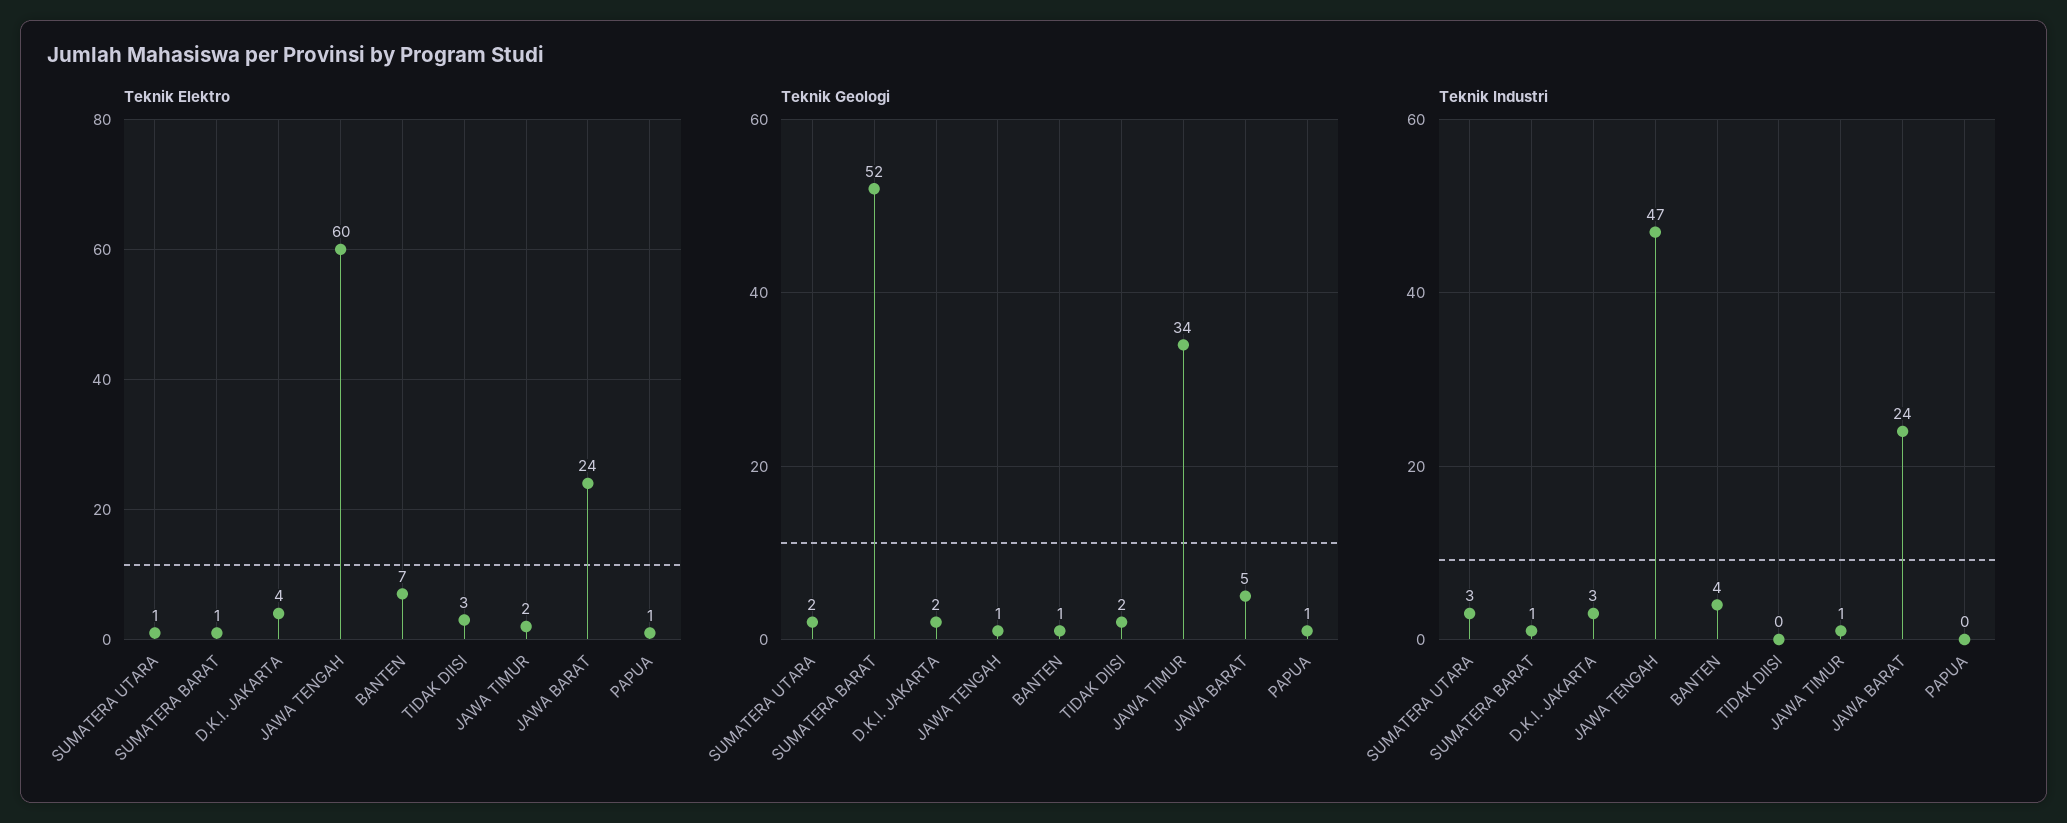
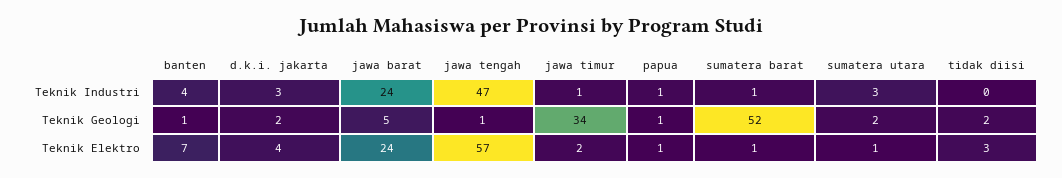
  {
    "Teknik Elektro": {
      "SUMATERA UTARA": 1,
      "SUMATERA BARAT": 1,
      "D.K.I. JAKARTA": 4,
-     "JAWA TENGAH": 60,
+     "JAWA TENGAH": 57,
      "BANTEN": 7,
      "TIDAK DIISI": 3,
      "JAWA TIMUR": 2,
      "JAWA BARAT": 24,
      "PAPUA": 1
    },
    "Teknik Geologi": {
      "SUMATERA UTARA": 2,
      "SUMATERA BARAT": 52,
      "D.K.I. JAKARTA": 2,
      "JAWA TENGAH": 1,
      "BANTEN": 1,
      "TIDAK DIISI": 2,
      "JAWA TIMUR": 34,
      "JAWA BARAT": 5,
      "PAPUA": 1
    },
    "Teknik Industri": {
      "SUMATERA UTARA": 3,
      "SUMATERA BARAT": 1,
      "D.K.I. JAKARTA": 3,
      "JAWA TENGAH": 47,
      "BANTEN": 4,
      "TIDAK DIISI": 0,
      "JAWA TIMUR": 1,
      "JAWA BARAT": 24,
-     "PAPUA": 0
+     "PAPUA": 1
    }
  }

